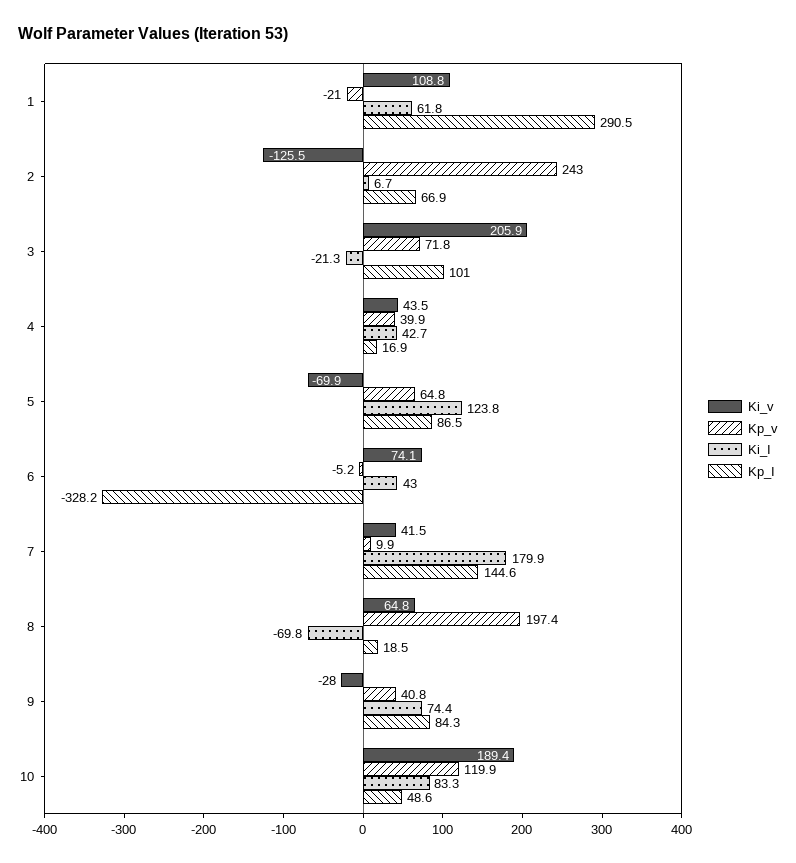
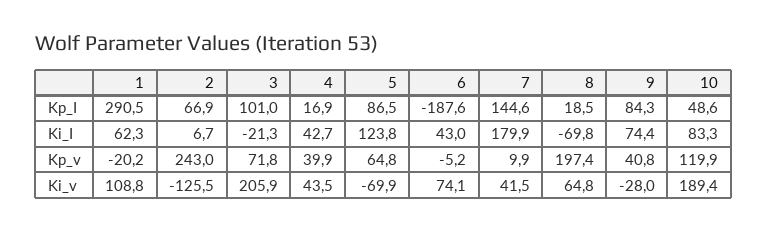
  {
    "Ki_v": {
      "1": 108.8,
      "2": -125.5,
      "3": 205.9,
      "4": 43.5,
      "5": -69.9,
      "6": 74.1,
      "7": 41.5,
      "8": 64.8,
      "9": -28,
      "10": 189.4
    },
    "Kp_v": {
-     "1": -21,
+     "1": -20.2,
      "2": 243,
      "3": 71.8,
      "4": 39.9,
      "5": 64.8,
      "6": -5.2,
      "7": 9.9,
      "8": 197.4,
      "9": 40.8,
      "10": 119.9
    },
    "Ki_I": {
-     "1": 61.8,
+     "1": 62.3,
      "2": 6.7,
      "3": -21.3,
      "4": 42.7,
      "5": 123.8,
      "6": 43,
      "7": 179.9,
      "8": -69.8,
      "9": 74.4,
      "10": 83.3
    },
    "Kp_I": {
      "1": 290.5,
      "2": 66.9,
      "3": 101,
      "4": 16.9,
      "5": 86.5,
-     "6": -328.2,
+     "6": -187.6,
      "7": 144.6,
      "8": 18.5,
      "9": 84.3,
      "10": 48.6
    }
  }

